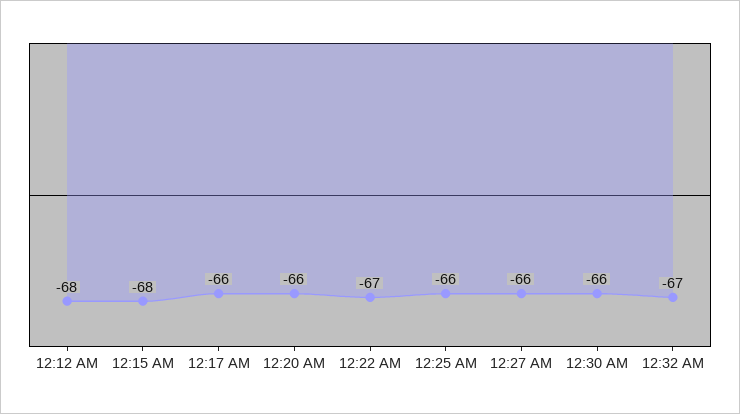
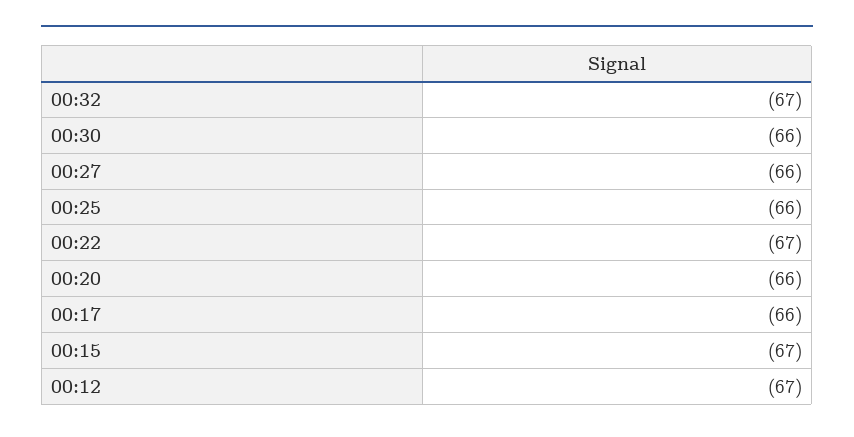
  {
-   "12:12 AM": -68,
+   "12:12 AM": -67,
-   "12:15 AM": -68,
+   "12:15 AM": -67,
    "12:17 AM": -66,
    "12:20 AM": -66,
    "12:22 AM": -67,
    "12:25 AM": -66,
    "12:27 AM": -66,
    "12:30 AM": -66,
    "12:32 AM": -67
  }

